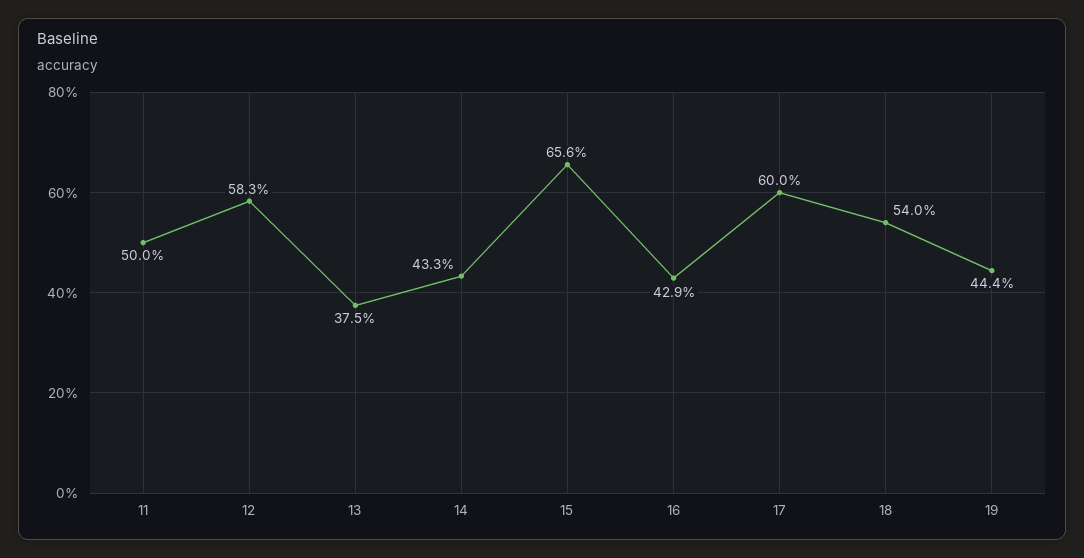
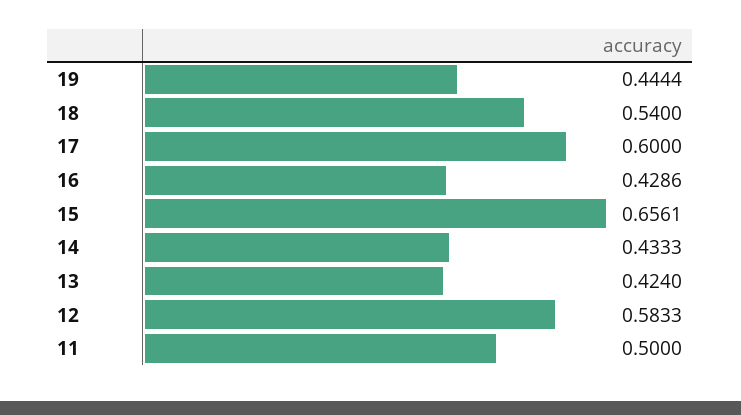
  {
    "11": 0.5,
    "12": 0.5833,
-   "13": 0.375,
+   "13": 0.424,
    "14": 0.4333,
    "15": 0.6561,
    "16": 0.4286,
    "17": 0.6,
    "18": 0.54,
    "19": 0.4444
  }

